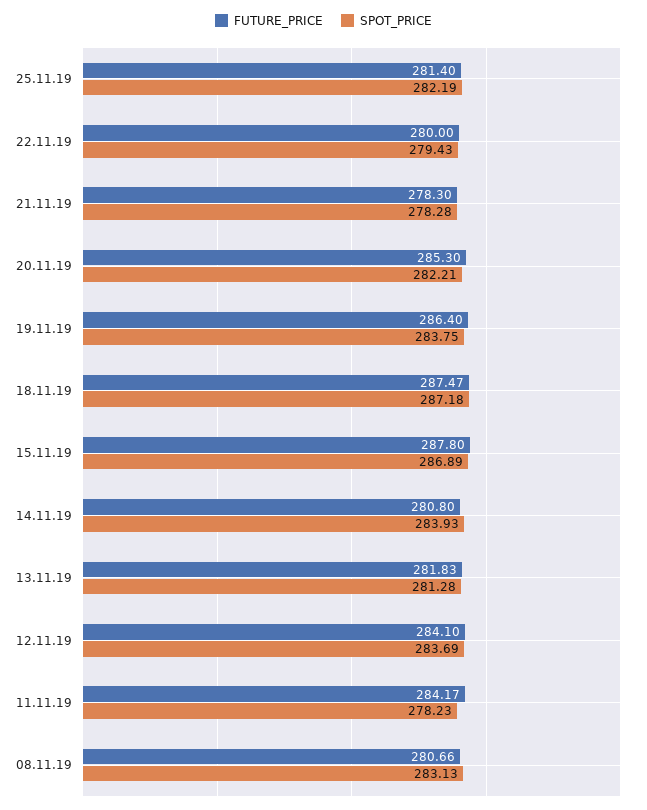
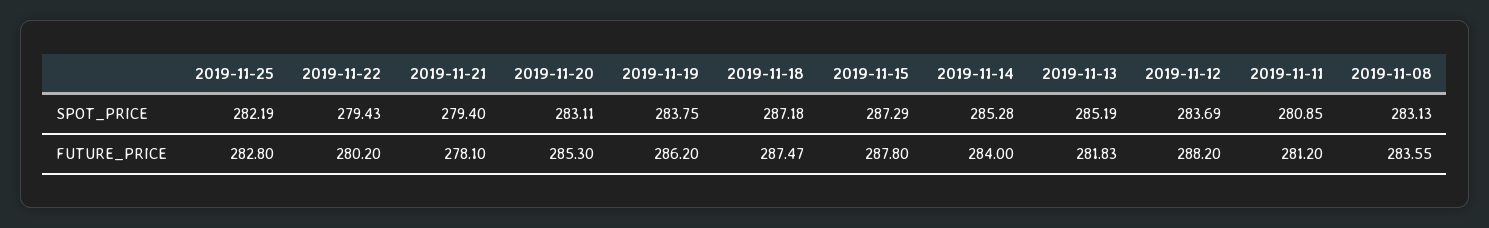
  {
    "FUTURE_PRICE": {
-     "25.11.19": 281.4,
+     "25.11.19": 282.8,
-     "22.11.19": 280,
+     "22.11.19": 280.2,
-     "21.11.19": 278.3,
+     "21.11.19": 278.1,
      "20.11.19": 285.3,
-     "19.11.19": 286.4,
+     "19.11.19": 286.2,
      "18.11.19": 287.47,
      "15.11.19": 287.8,
-     "14.11.19": 280.8,
+     "14.11.19": 284,
      "13.11.19": 281.83,
-     "12.11.19": 284.1,
+     "12.11.19": 288.2,
-     "11.11.19": 284.17,
+     "11.11.19": 281.2,
-     "08.11.19": 280.66
+     "08.11.19": 283.55
    },
    "SPOT_PRICE": {
      "25.11.19": 282.19,
      "22.11.19": 279.43,
-     "21.11.19": 278.28,
+     "21.11.19": 279.4,
-     "20.11.19": 282.21,
+     "20.11.19": 283.11,
      "19.11.19": 283.75,
      "18.11.19": 287.18,
-     "15.11.19": 286.89,
+     "15.11.19": 287.29,
-     "14.11.19": 283.93,
+     "14.11.19": 285.28,
-     "13.11.19": 281.28,
+     "13.11.19": 285.19,
      "12.11.19": 283.69,
-     "11.11.19": 278.23,
+     "11.11.19": 280.85,
      "08.11.19": 283.13
    }
  }

